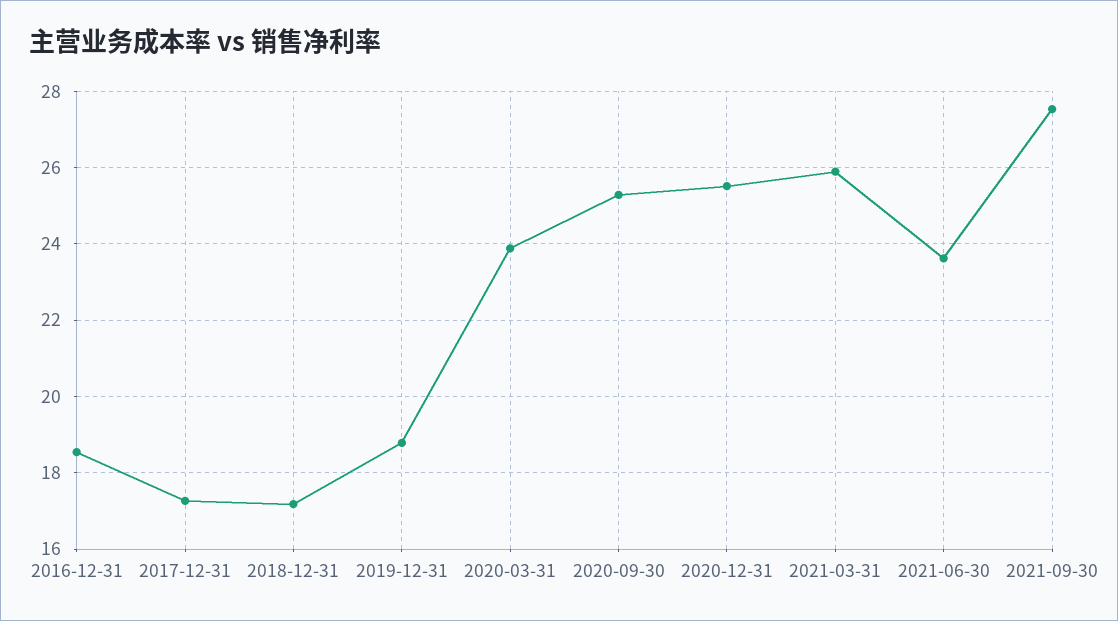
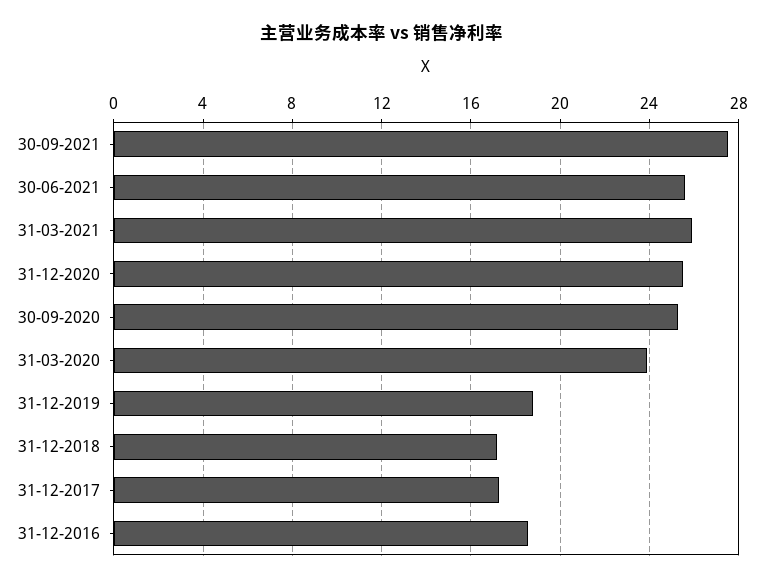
  {
    "2016-12-31": 18.6,
    "2017-12-31": 17.2,
    "2018-12-31": 17.2,
    "2019-12-31": 18.8,
    "2020-03-31": 23.8,
    "2020-09-30": 25.2,
    "2020-12-31": 25.6,
    "2021-03-31": 25.8,
-   "2021-06-30": 23.6,
+   "2021-06-30": 25.5,
    "2021-09-30": 27.6
  }

